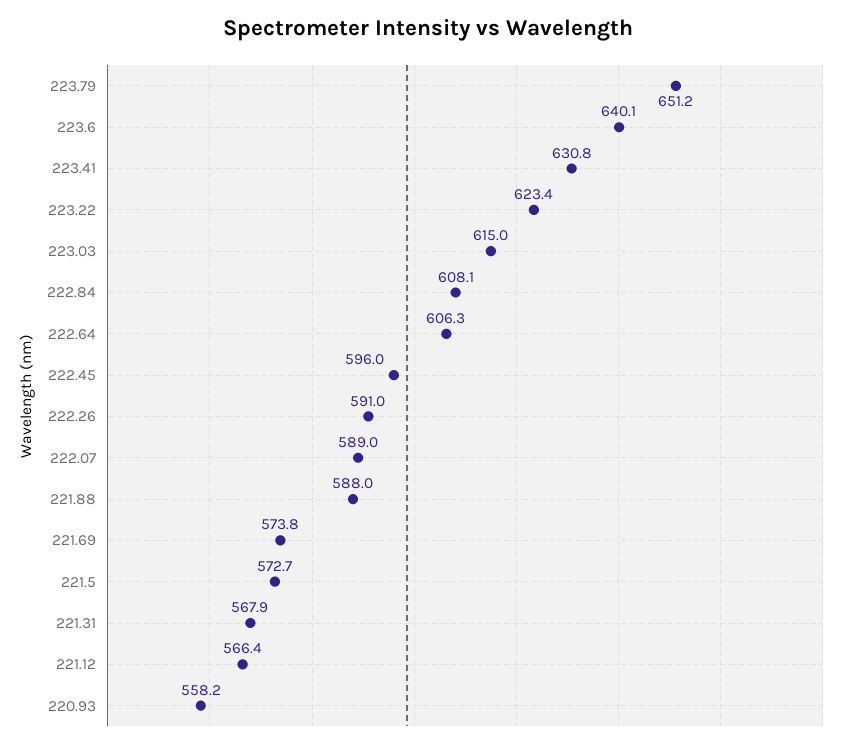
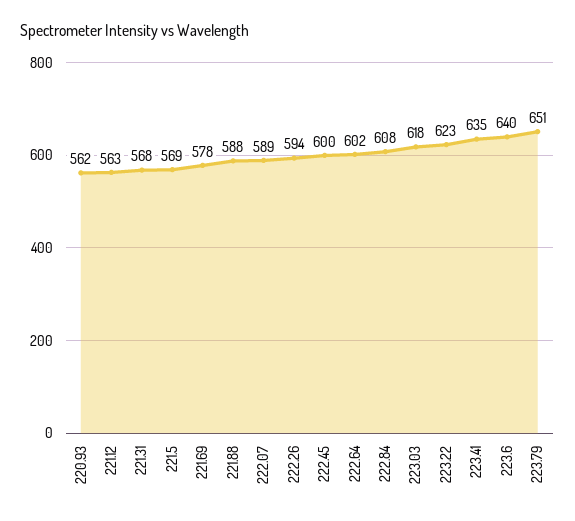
  {
    "223.79": 651.2,
    "223.6": 640.1,
-   "223.41": 630.8,
+   "223.41": 635,
    "223.22": 623.4,
-   "223.03": 615,
+   "223.03": 618,
    "222.84": 608.1,
-   "222.64": 606.3,
+   "222.64": 602,
-   "222.45": 596,
+   "222.45": 600,
-   "222.26": 591,
+   "222.26": 594,
    "222.07": 589,
    "221.88": 588,
-   "221.69": 573.8,
+   "221.69": 578,
-   "221.5": 572.7,
+   "221.5": 569,
    "221.31": 567.9,
-   "221.12": 566.4,
+   "221.12": 563,
-   "220.93": 558.2
+   "220.93": 562
  }

